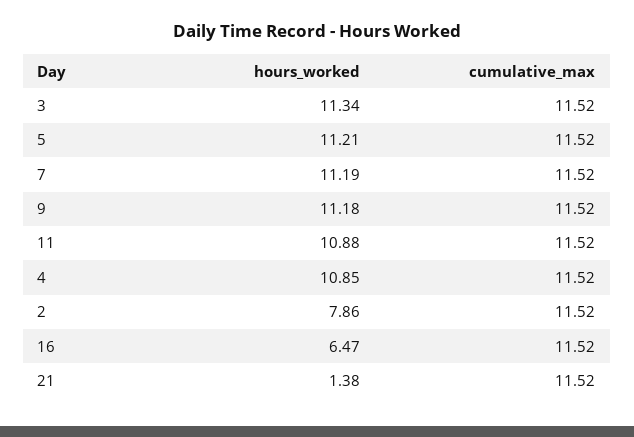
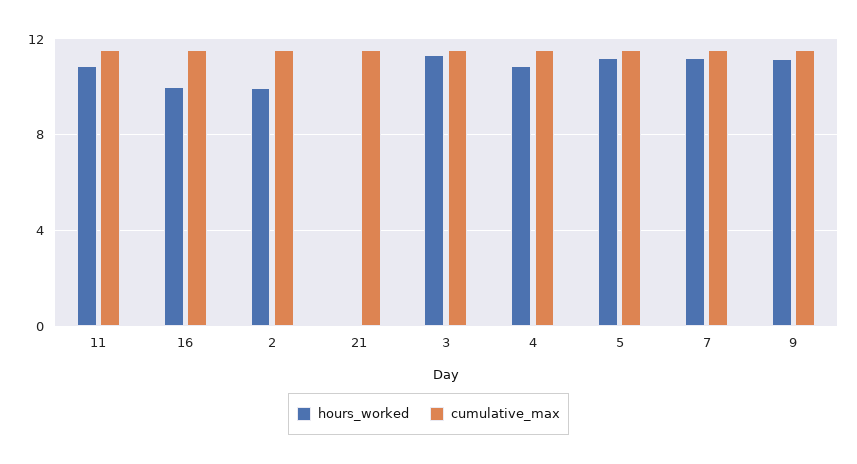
  {
    "hours_worked": {
      "3": 11.34,
      "5": 11.21,
      "7": 11.19,
      "9": 11.18,
      "11": 10.88,
      "4": 10.85,
-     "2": 7.86,
+     "2": 10,
-     "16": 6.47,
+     "16": 10,
-     "21": 1.38
+     "21": 0
    },
    "cumulative_max": {
      "3": 11.52,
      "5": 11.52,
      "7": 11.52,
      "9": 11.52,
      "11": 11.52,
      "4": 11.52,
      "2": 11.52,
      "16": 11.52,
      "21": 11.52
    }
  }

